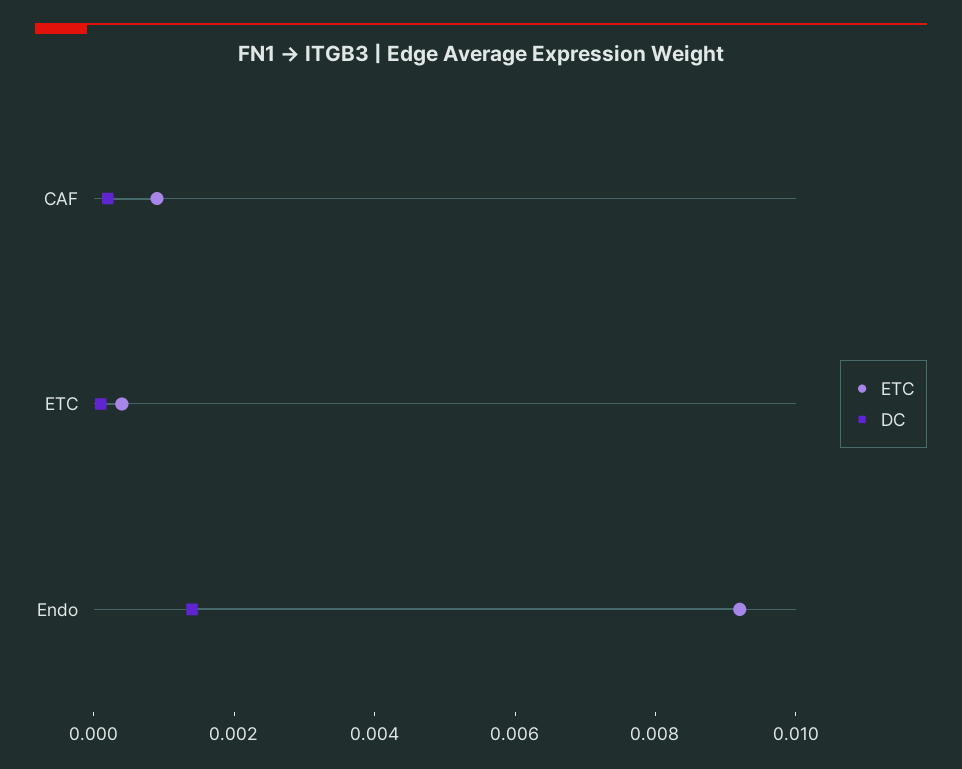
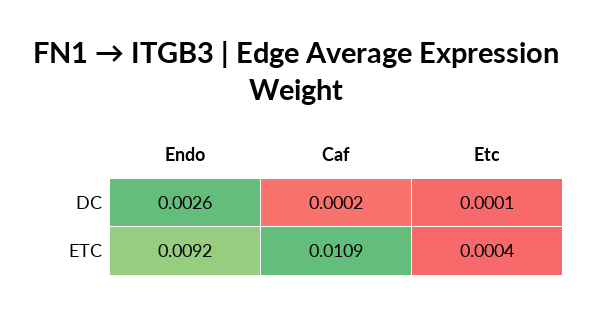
  {
    "ETC": {
-     "CAF": 0.001,
+     "CAF": 0.0109,
      "ETC": 0.0004,
      "Endo": 0.0092
    },
    "DC": {
      "CAF": 0.0002,
      "ETC": 0.0001,
-     "Endo": 0.0015
+     "Endo": 0.0026
    }
  }

